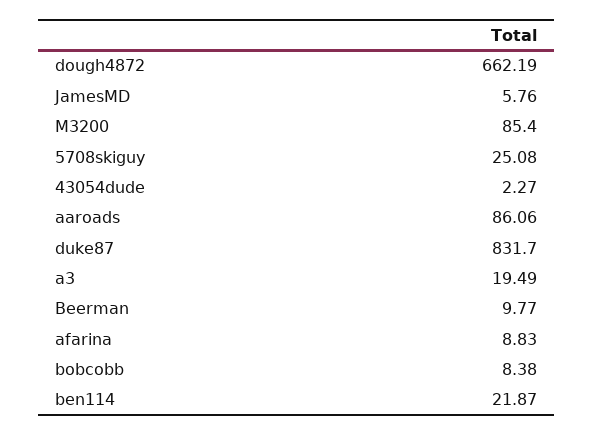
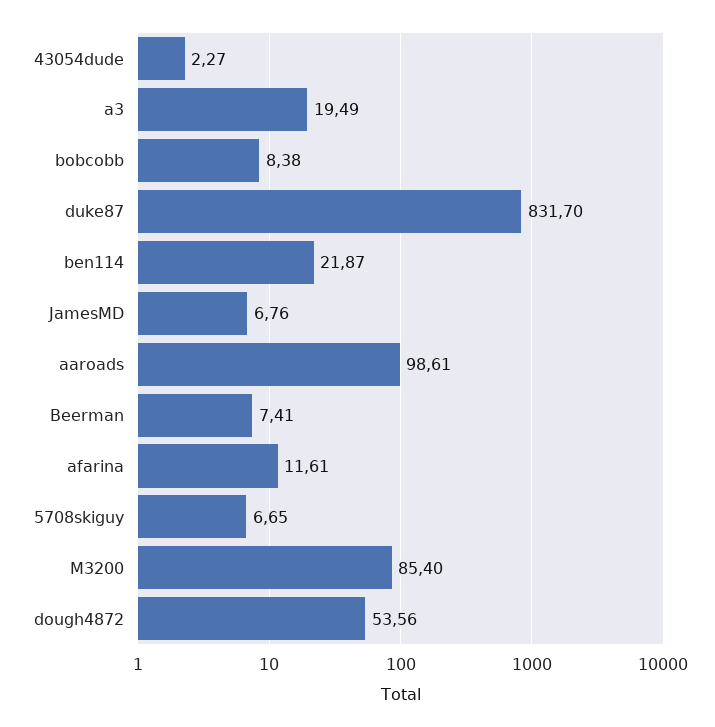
  {
-   "dough4872": 662.19,
+   "dough4872": 53.56,
-   "JamesMD": 5.76,
+   "JamesMD": 6.76,
    "M3200": 85.4,
-   "5708skiguy": 25.08,
+   "5708skiguy": 6.65,
    "43054dude": 2.27,
-   "aaroads": 86.06,
+   "aaroads": 98.61,
    "duke87": 831.7,
    "a3": 19.49,
-   "Beerman": 9.77,
+   "Beerman": 7.41,
-   "afarina": 8.83,
+   "afarina": 11.61,
    "bobcobb": 8.38,
    "ben114": 21.87
  }

